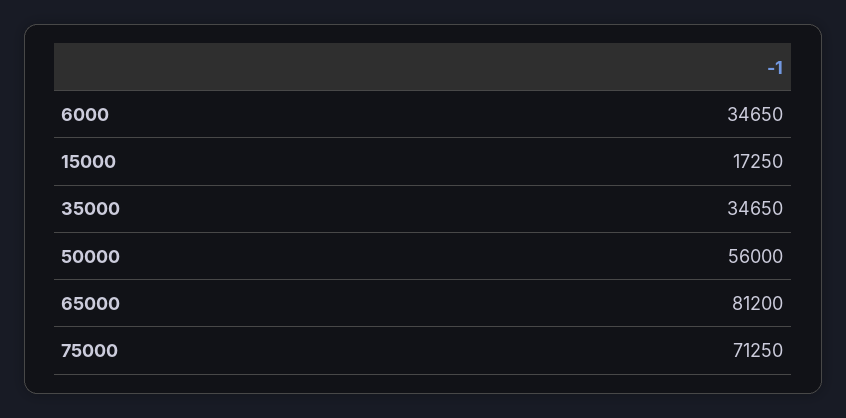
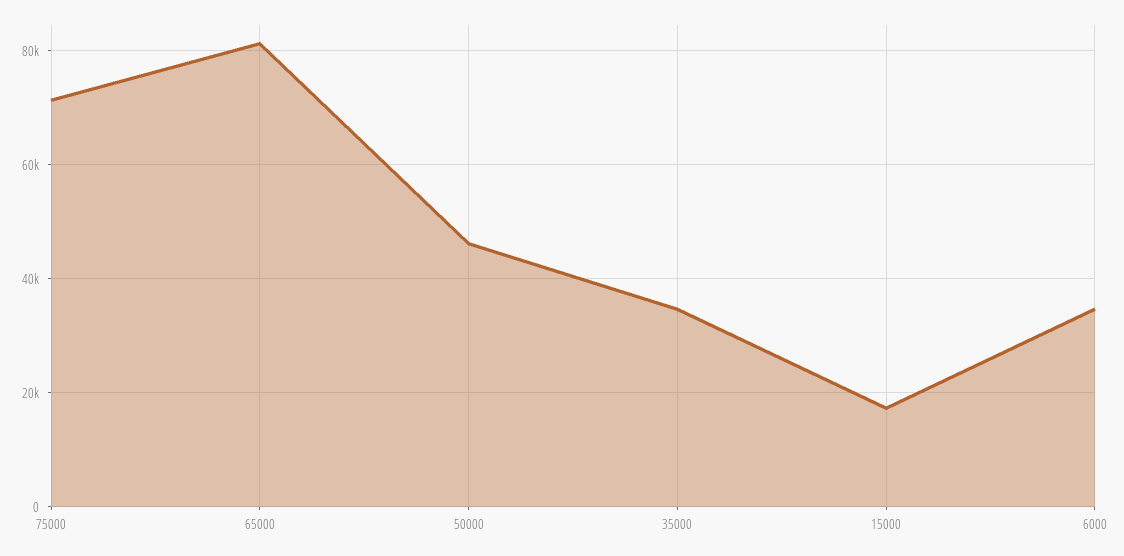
  {
    "6000": 34650,
    "15000": 17250,
    "35000": 34650,
-   "50000": 56000,
+   "50000": 46000,
    "65000": 81200,
    "75000": 71250
  }

